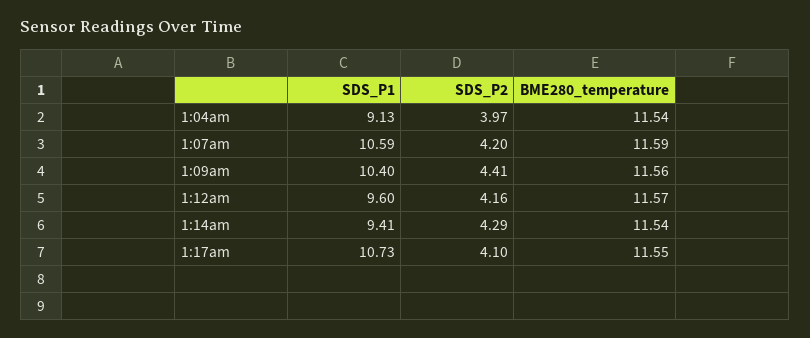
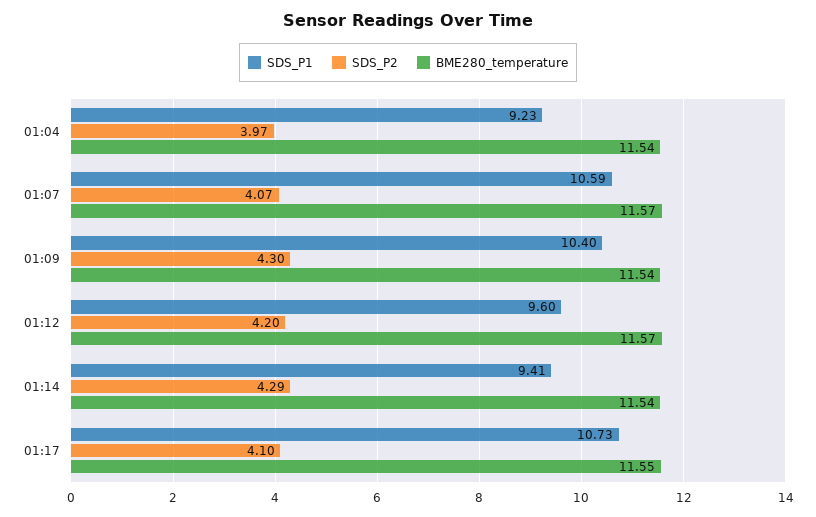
  {
    "SDS_P1": {
-     "1:04am": 9.13,
+     "1:04am": 9.23,
      "1:07am": 10.59,
      "1:09am": 10.4,
      "1:12am": 9.6,
      "1:14am": 9.41,
      "1:17am": 10.73
    },
    "SDS_P2": {
      "1:04am": 3.97,
-     "1:07am": 4.2,
+     "1:07am": 4.07,
-     "1:09am": 4.41,
+     "1:09am": 4.3,
-     "1:12am": 4.16,
+     "1:12am": 4.2,
      "1:14am": 4.29,
      "1:17am": 4.1
    },
    "BME280_temperature": {
      "1:04am": 11.54,
-     "1:07am": 11.59,
+     "1:07am": 11.57,
-     "1:09am": 11.56,
+     "1:09am": 11.54,
      "1:12am": 11.57,
      "1:14am": 11.54,
      "1:17am": 11.55
    }
  }

